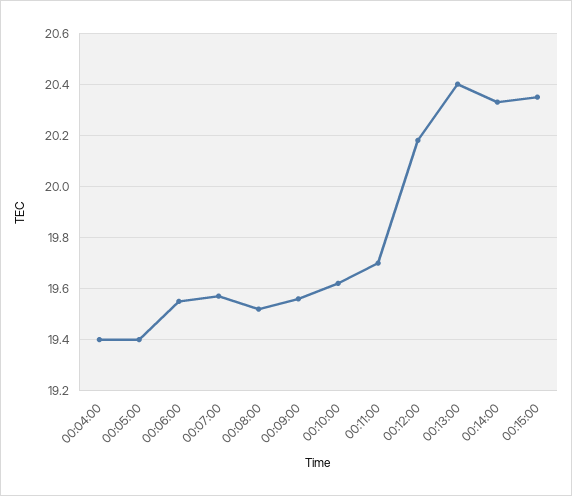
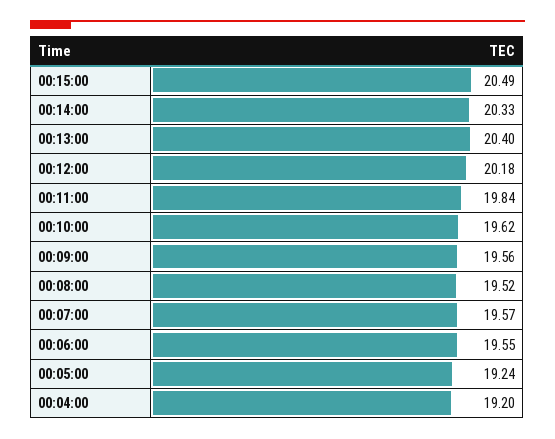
  {
-   "00:04:00": 19.4,
+   "00:04:00": 19.2,
-   "00:05:00": 19.4,
+   "00:05:00": 19.24,
    "00:06:00": 19.55,
    "00:07:00": 19.57,
    "00:08:00": 19.52,
    "00:09:00": 19.56,
    "00:10:00": 19.62,
-   "00:11:00": 19.7,
+   "00:11:00": 19.84,
    "00:12:00": 20.18,
    "00:13:00": 20.4,
    "00:14:00": 20.33,
-   "00:15:00": 20.35
+   "00:15:00": 20.49
  }

